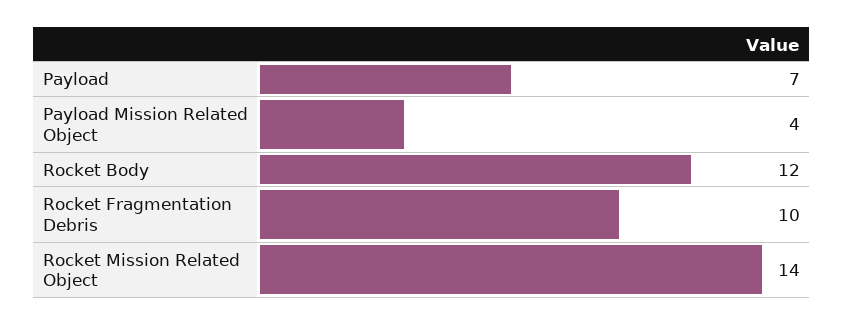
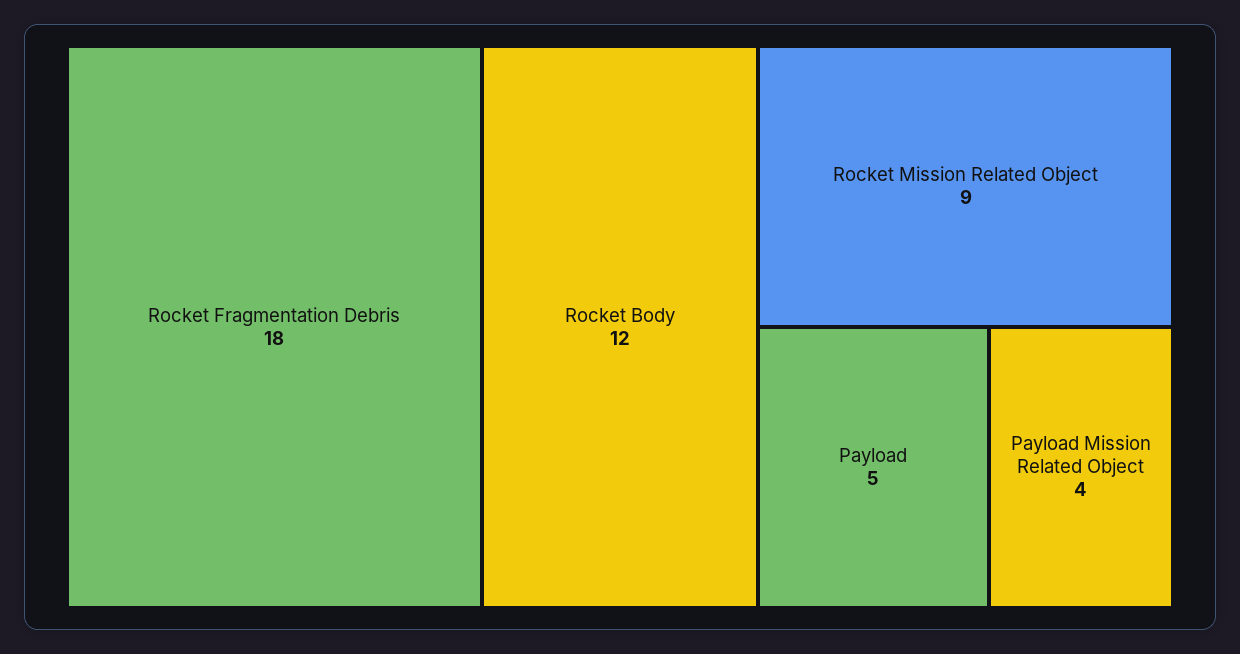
  {
-   "Payload": 7,
+   "Payload": 5,
    "Payload Mission Related Object": 4,
    "Rocket Body": 12,
-   "Rocket Fragmentation Debris": 10,
+   "Rocket Fragmentation Debris": 18,
-   "Rocket Mission Related Object": 14
+   "Rocket Mission Related Object": 9
  }

